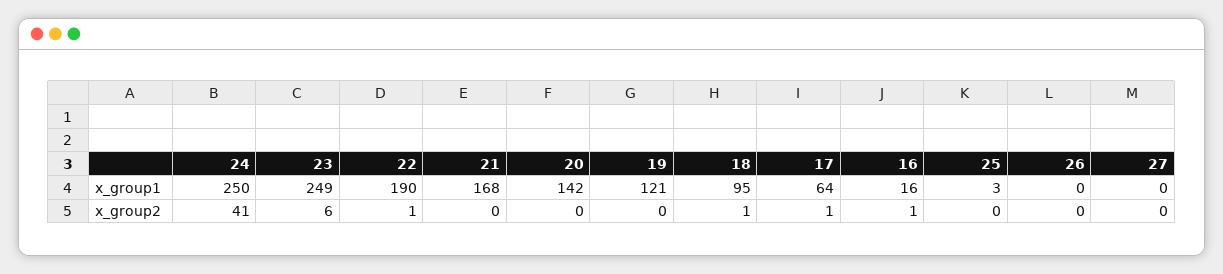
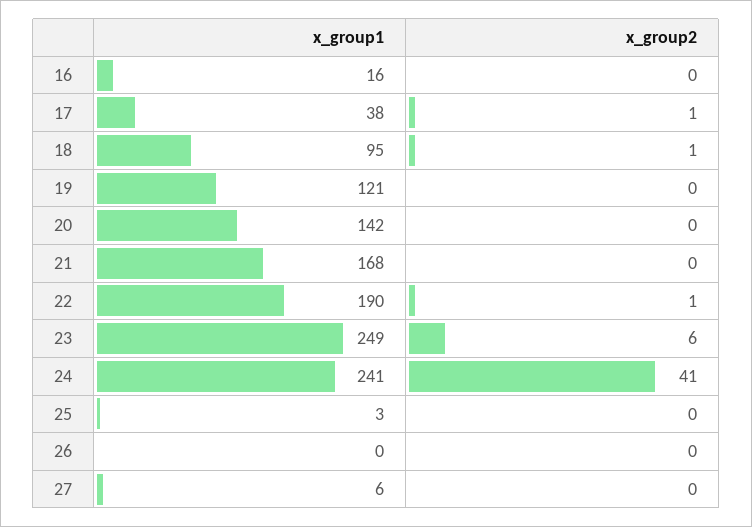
  {
    "24": {
-     "x_group1": 250,
+     "x_group1": 241,
      "x_group2": 41
    },
    "23": {
      "x_group1": 249,
      "x_group2": 6
    },
    "22": {
      "x_group1": 190,
      "x_group2": 1
    },
    "21": {
      "x_group1": 168,
      "x_group2": 0
    },
    "20": {
      "x_group1": 142,
      "x_group2": 0
    },
    "19": {
      "x_group1": 121,
      "x_group2": 0
    },
    "18": {
      "x_group1": 95,
      "x_group2": 1
    },
    "17": {
-     "x_group1": 64,
+     "x_group1": 38,
      "x_group2": 1
    },
    "16": {
      "x_group1": 16,
-     "x_group2": 1
+     "x_group2": 0
    },
    "25": {
      "x_group1": 3,
      "x_group2": 0
    },
    "26": {
      "x_group1": 0,
      "x_group2": 0
    },
    "27": {
-     "x_group1": 0,
+     "x_group1": 6,
      "x_group2": 0
    }
  }

